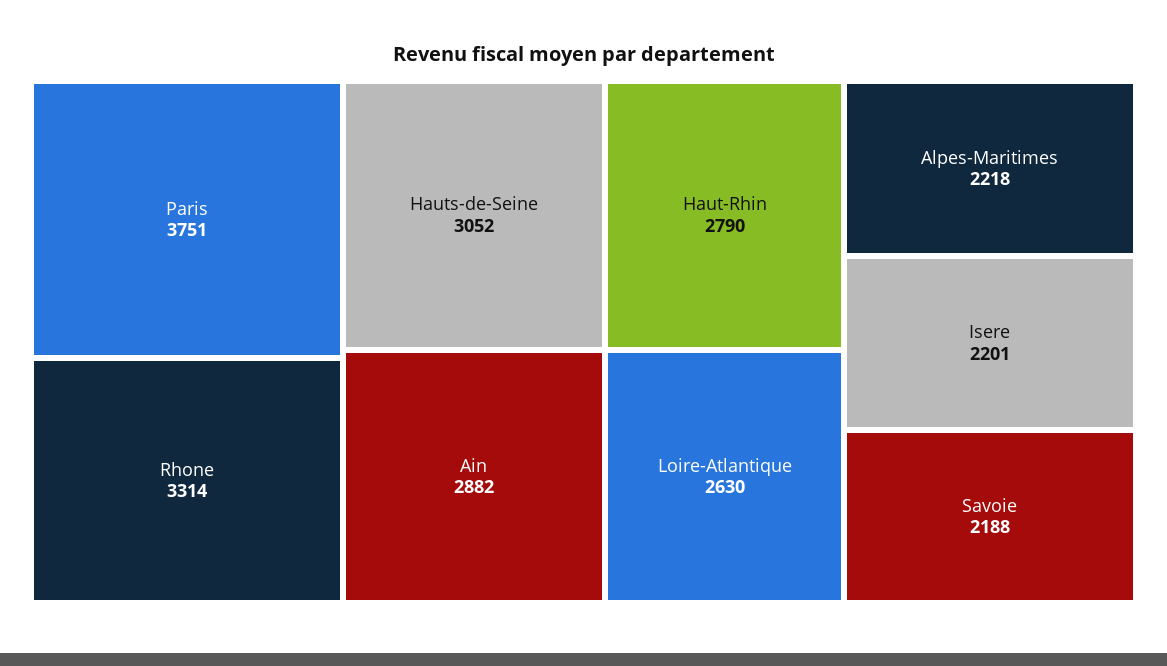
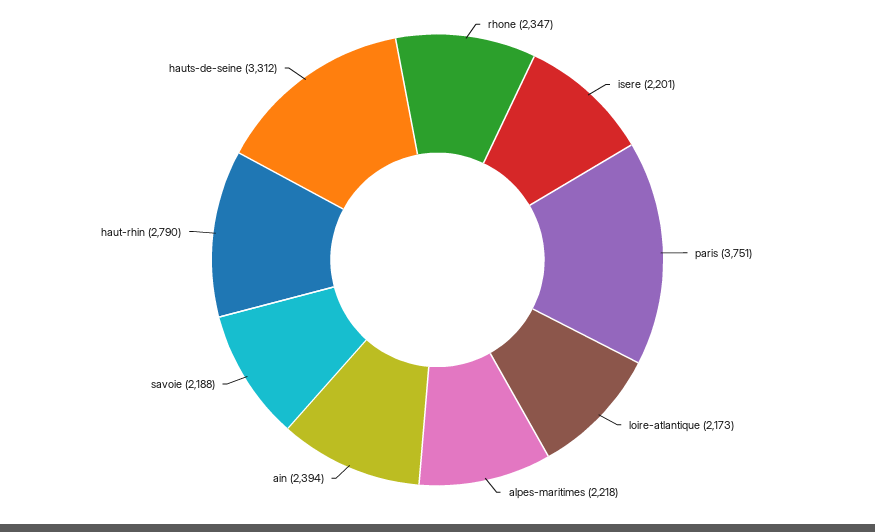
  {
    "Paris": 3751,
-   "Rhone": 3314,
+   "Rhone": 2347,
-   "Hauts-de-Seine": 3052,
+   "Hauts-de-Seine": 3312,
-   "Ain": 2882,
+   "Ain": 2394,
    "Haut-Rhin": 2790,
-   "Loire-Atlantique": 2630,
+   "Loire-Atlantique": 2173,
    "Alpes-Maritimes": 2218,
    "Isere": 2201,
    "Savoie": 2188
  }

